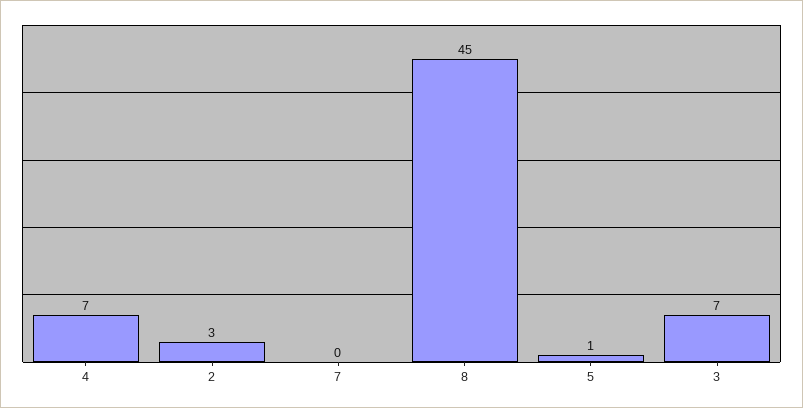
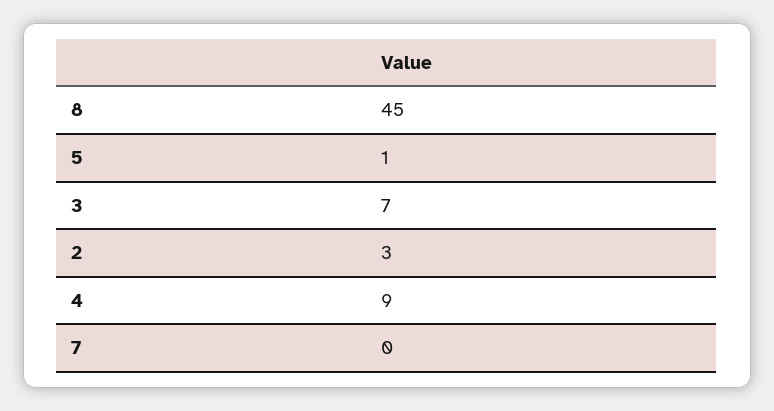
  {
-   "4": 7,
+   "4": 9,
    "2": 3,
    "7": 0,
    "8": 45,
    "5": 1,
    "3": 7
  }

